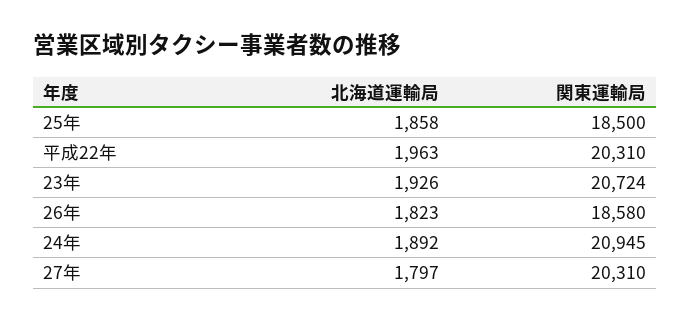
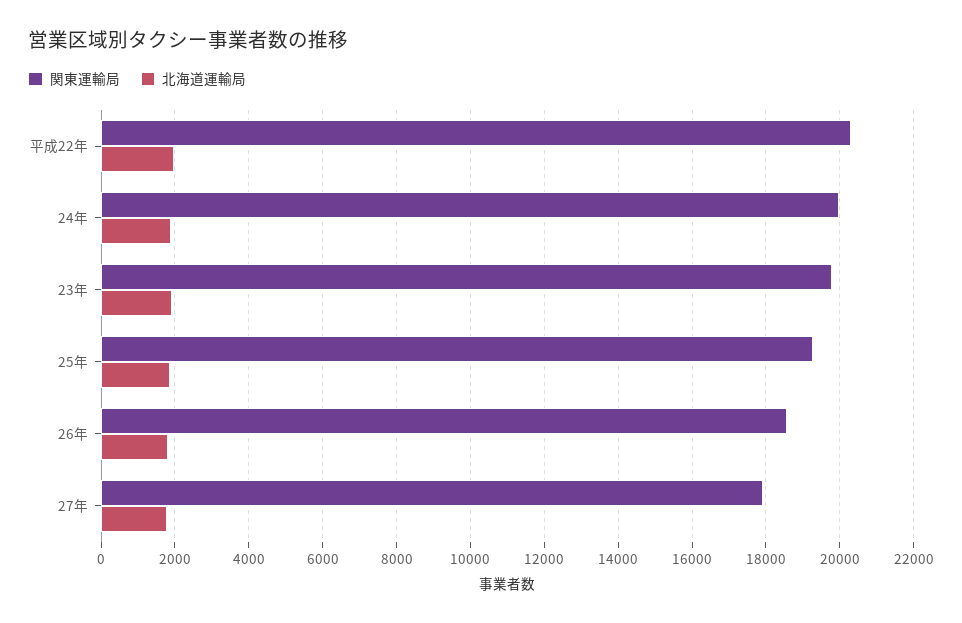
  {
    "北海道運輸局": {
      "25年": 1858,
      "平成22年": 1963,
      "23年": 1926,
      "26年": 1823,
      "24年": 1892,
      "27年": 1797
    },
    "関東運輸局": {
-     "25年": 18500,
+     "25年": 19200,
      "平成22年": 20310,
-     "23年": 20724,
+     "23年": 19800,
      "26年": 18580,
-     "24年": 20945,
+     "24年": 20000,
-     "27年": 20310
+     "27年": 18000
    }
  }

